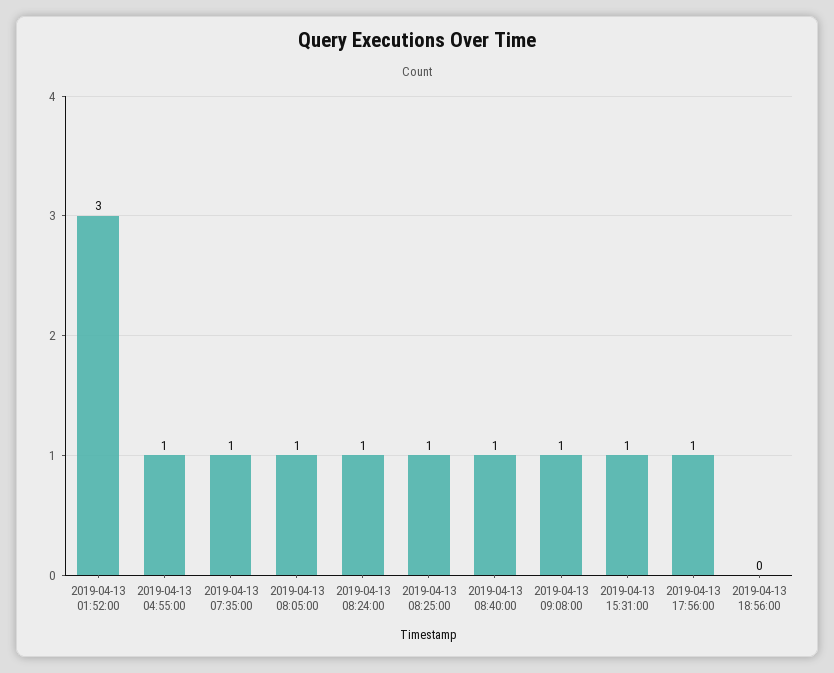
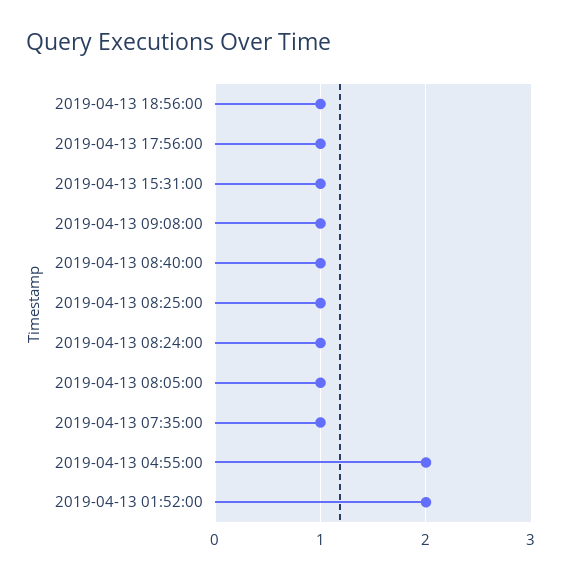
  {
-   "2019-04-13 01:52:00": 3,
+   "2019-04-13 01:52:00": 2,
-   "2019-04-13 04:55:00": 1,
+   "2019-04-13 04:55:00": 2,
    "2019-04-13 07:35:00": 1,
    "2019-04-13 08:05:00": 1,
    "2019-04-13 08:24:00": 1,
    "2019-04-13 08:25:00": 1,
    "2019-04-13 08:40:00": 1,
    "2019-04-13 09:08:00": 1,
    "2019-04-13 15:31:00": 1,
    "2019-04-13 17:56:00": 1,
-   "2019-04-13 18:56:00": 0
+   "2019-04-13 18:56:00": 1
  }

